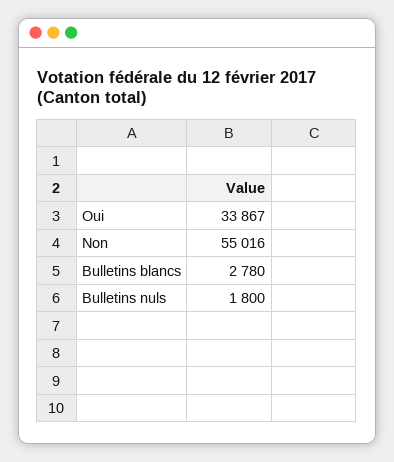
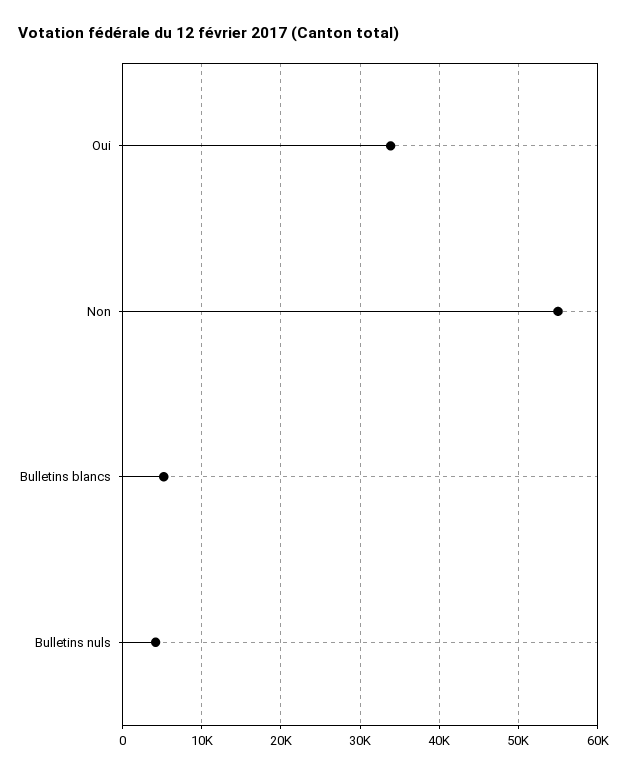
  {
    "Oui": 33867,
    "Non": 55016,
-   "Bulletins blancs": 2780,
+   "Bulletins blancs": 5000,
-   "Bulletins nuls": 1800
+   "Bulletins nuls": 4000
  }

